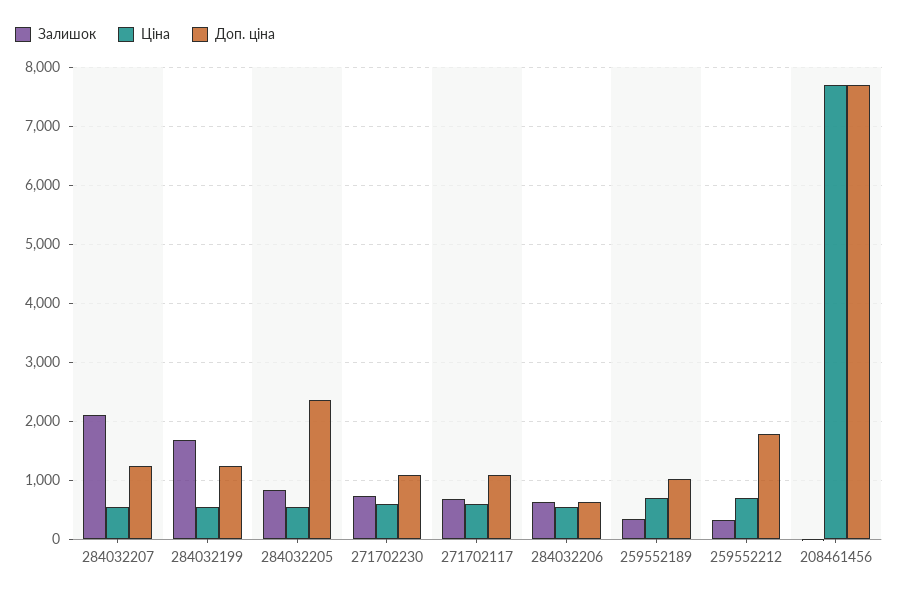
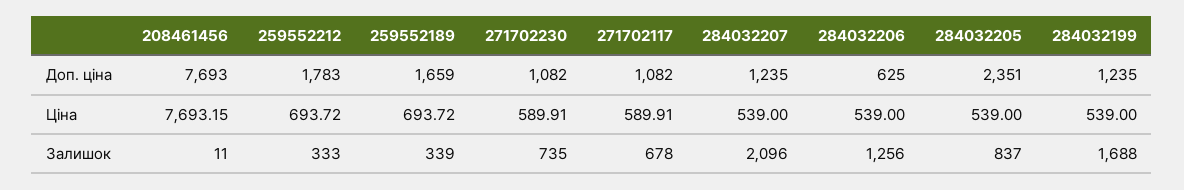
  {
    "Залишок": {
      "284032207": 2096,
      "284032199": 1688,
      "284032205": 837,
      "271702230": 735,
      "271702117": 678,
-     "284032206": 600,
+     "284032206": 1256,
      "259552189": 339,
      "259552212": 333,
      "208461456": 11
    },
    "Ціна": {
      "284032207": 539,
      "284032199": 539,
      "284032205": 539,
      "271702230": 589.91,
      "271702117": 589.91,
      "284032206": 539,
      "259552189": 693.72,
      "259552212": 693.72,
      "208461456": 7693.15
    },
    "Доп. ціна": {
      "284032207": 1235,
      "284032199": 1235,
      "284032205": 2351,
      "271702230": 1082,
      "271702117": 1082,
      "284032206": 625,
-     "259552189": 1000,
+     "259552189": 1659,
      "259552212": 1783,
      "208461456": 7693
    }
  }

